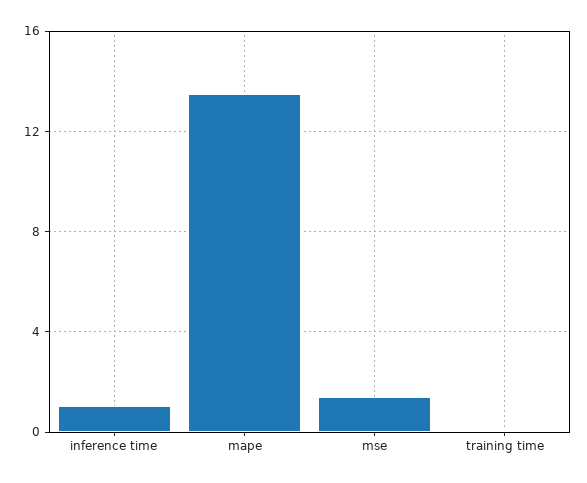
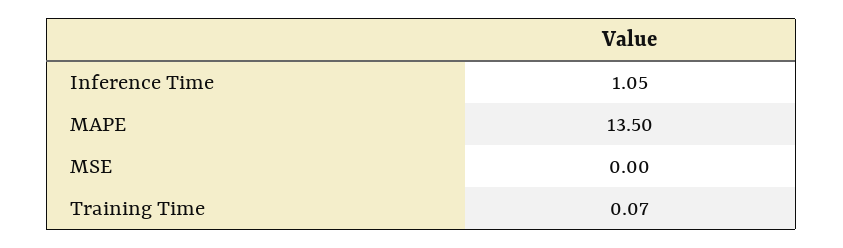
  {
    "inference time": 1.05,
    "mape": 13.5,
-   "mse": 1.5,
+   "mse": 0,
    "training time": 0.07
  }

